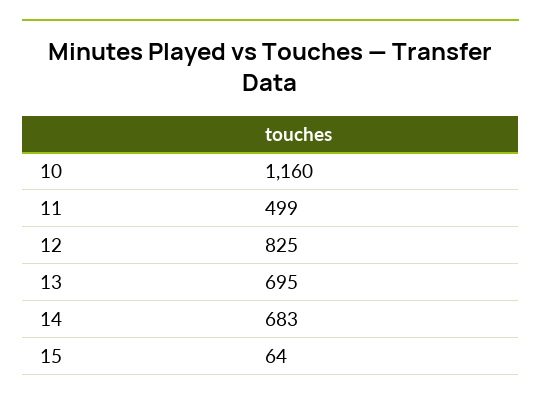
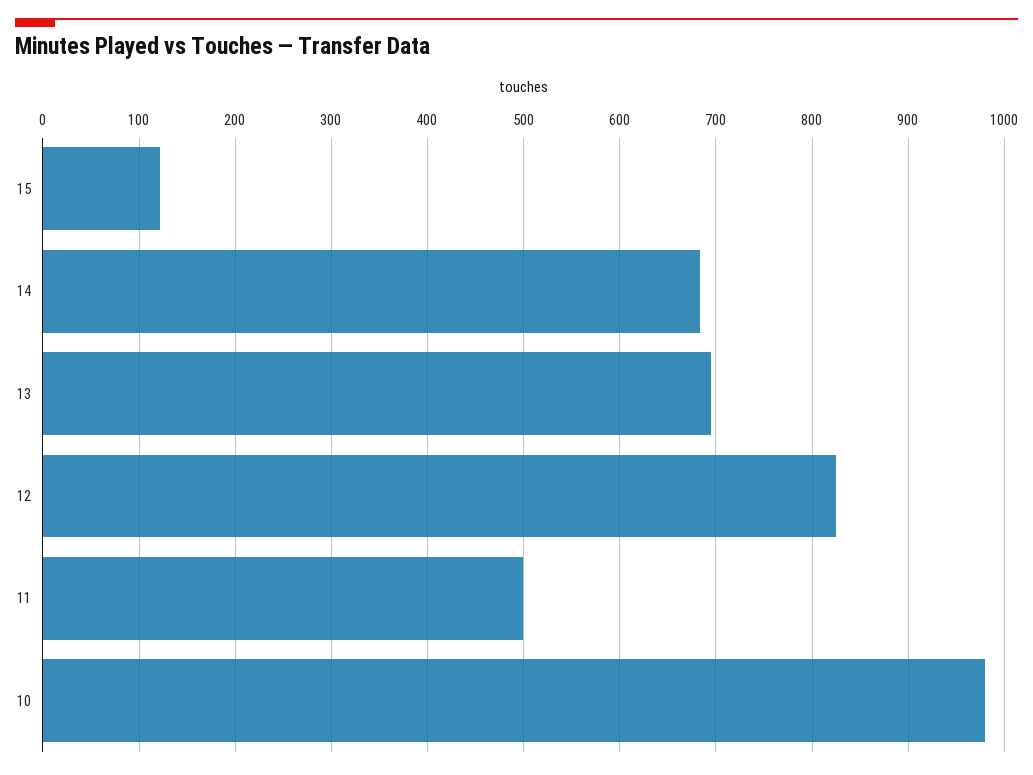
  {
-   "10": 1160,
+   "10": 980,
    "11": 499,
    "12": 825,
    "13": 695,
    "14": 683,
-   "15": 64
+   "15": 120
  }

